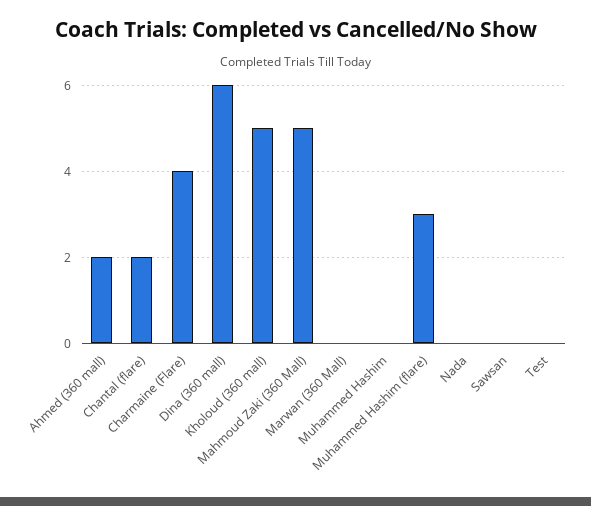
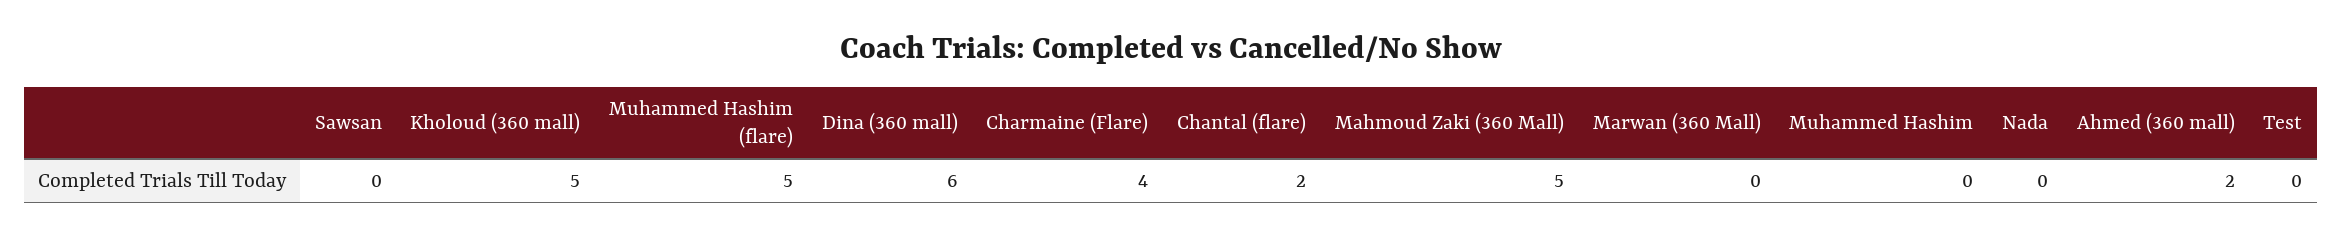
  {
    "Ahmed (360 mall)": 2,
    "Chantal (flare)": 2,
    "Charmaine (Flare)": 4,
    "Dina (360 mall)": 6,
    "Kholoud (360 mall)": 5,
    "Mahmoud Zaki (360 Mall)": 5,
    "Marwan (360 Mall)": 0,
    "Muhammed Hashim": 0,
-   "Muhammed Hashim (flare)": 3,
+   "Muhammed Hashim (flare)": 5,
    "Nada": 0,
    "Sawsan": 0,
    "Test": 0
  }

